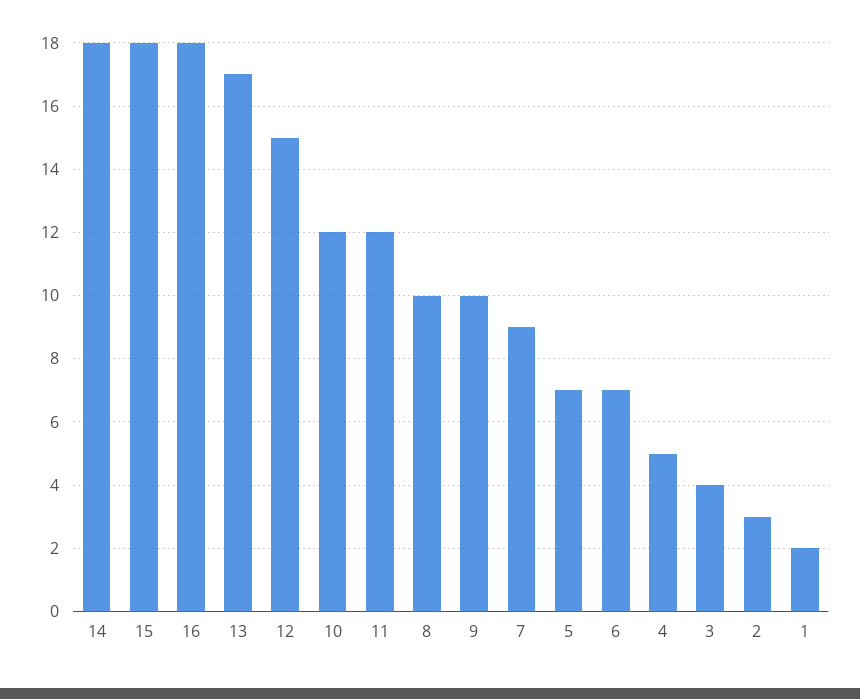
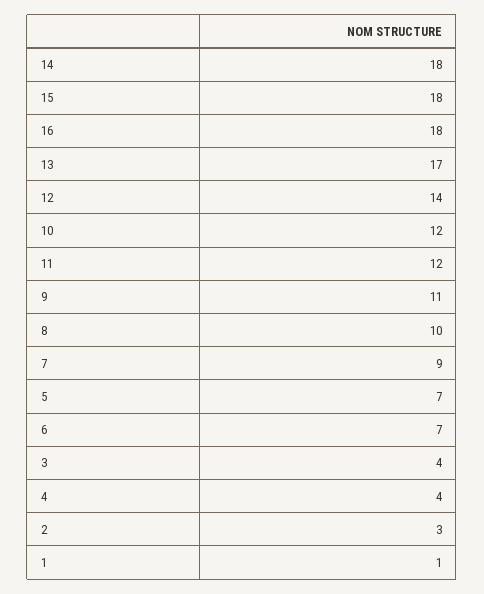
  {
    "14": 18,
    "15": 18,
    "16": 18,
    "13": 17,
-   "12": 15,
+   "12": 14,
    "10": 12,
    "11": 12,
    "8": 10,
-   "9": 10,
+   "9": 11,
    "7": 9,
    "5": 7,
    "6": 7,
-   "4": 5,
+   "4": 4,
    "3": 4,
    "2": 3,
-   "1": 2
+   "1": 1
  }

